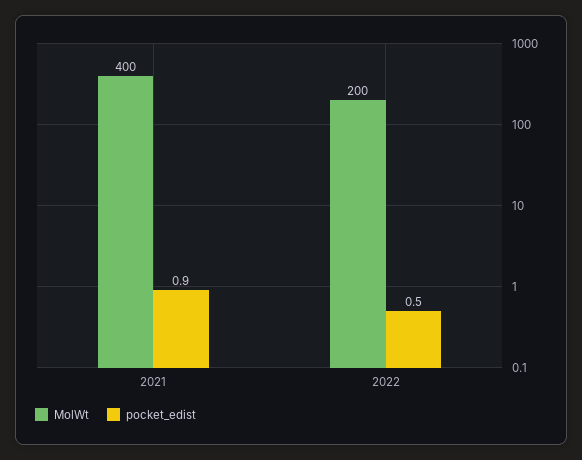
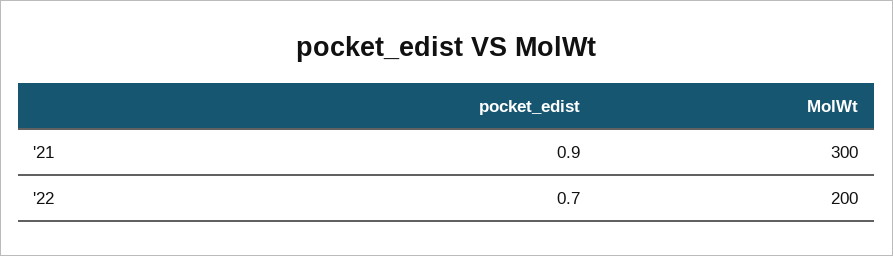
  {
    "MolWt": {
-     "2021": 400,
+     "2021": 300,
      "2022": 200
    },
    "pocket_edist": {
      "2021": 0.9,
-     "2022": 0.5
+     "2022": 0.7
    }
  }

